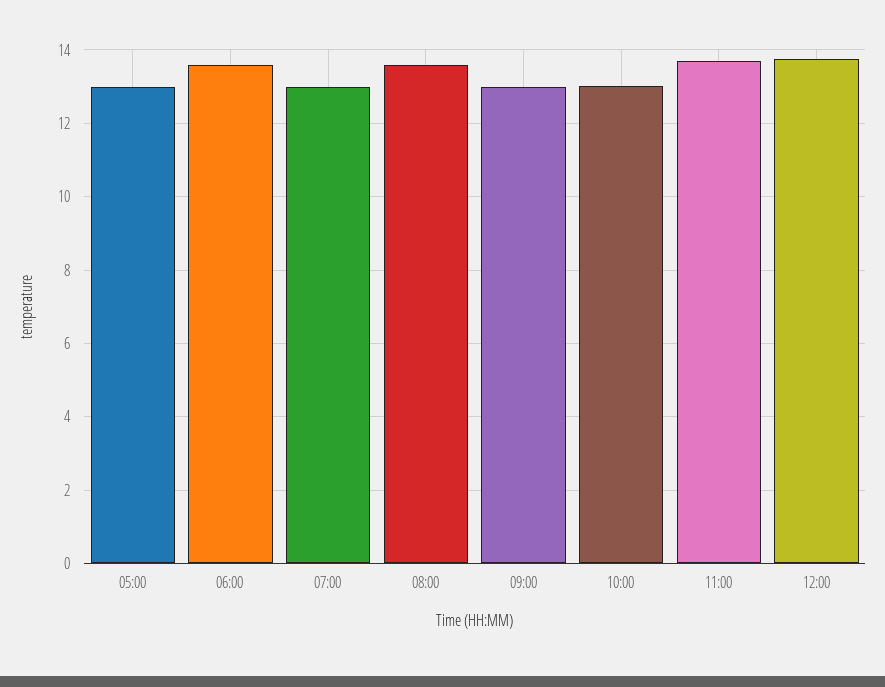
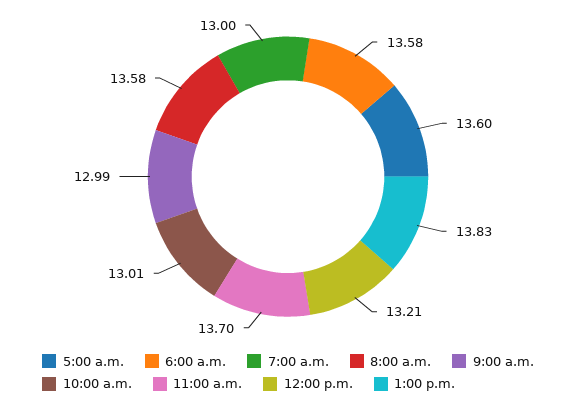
  {
-   "05:00": 13,
+   "05:00": 13.6,
    "06:00": 13.58,
    "07:00": 13,
    "08:00": 13.58,
    "09:00": 12.99,
    "10:00": 13.01,
    "11:00": 13.7,
-   "12:00": 13.8
+   "12:00": 13.21,
+   "1:00 p.m.": 13.83
  }

